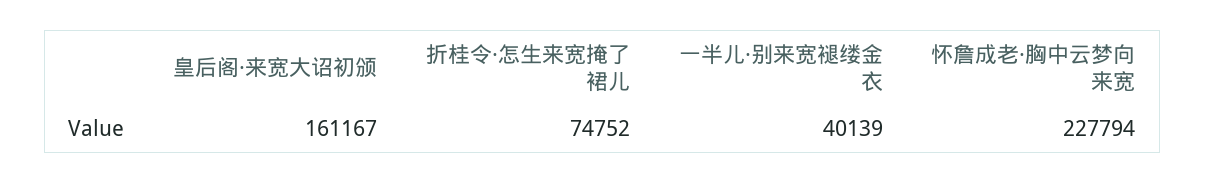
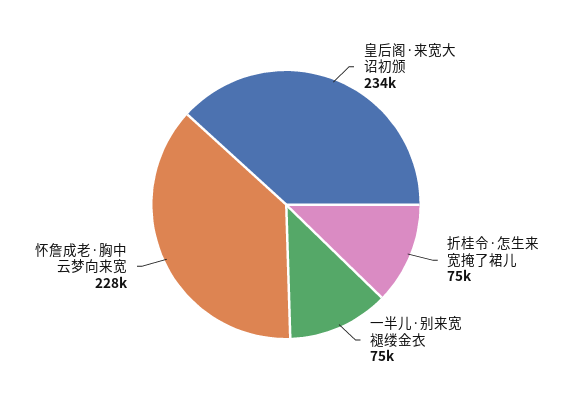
  {
-   "皇后阁·来宽大诏初颁": 161167,
+   "皇后阁·来宽大诏初颁": 234000,
    "折桂令·怎生来宽掩了裙儿": 74752,
-   "一半儿·别来宽褪缕金衣": 40139,
+   "一半儿·别来宽褪缕金衣": 75000,
    "怀詹成老·胸中云梦向来宽": 227794
  }

